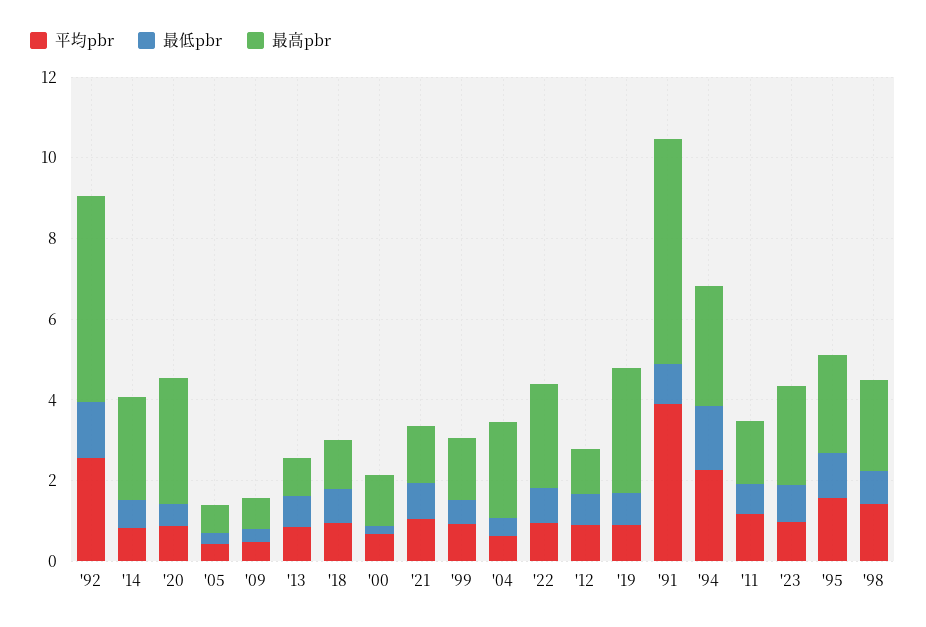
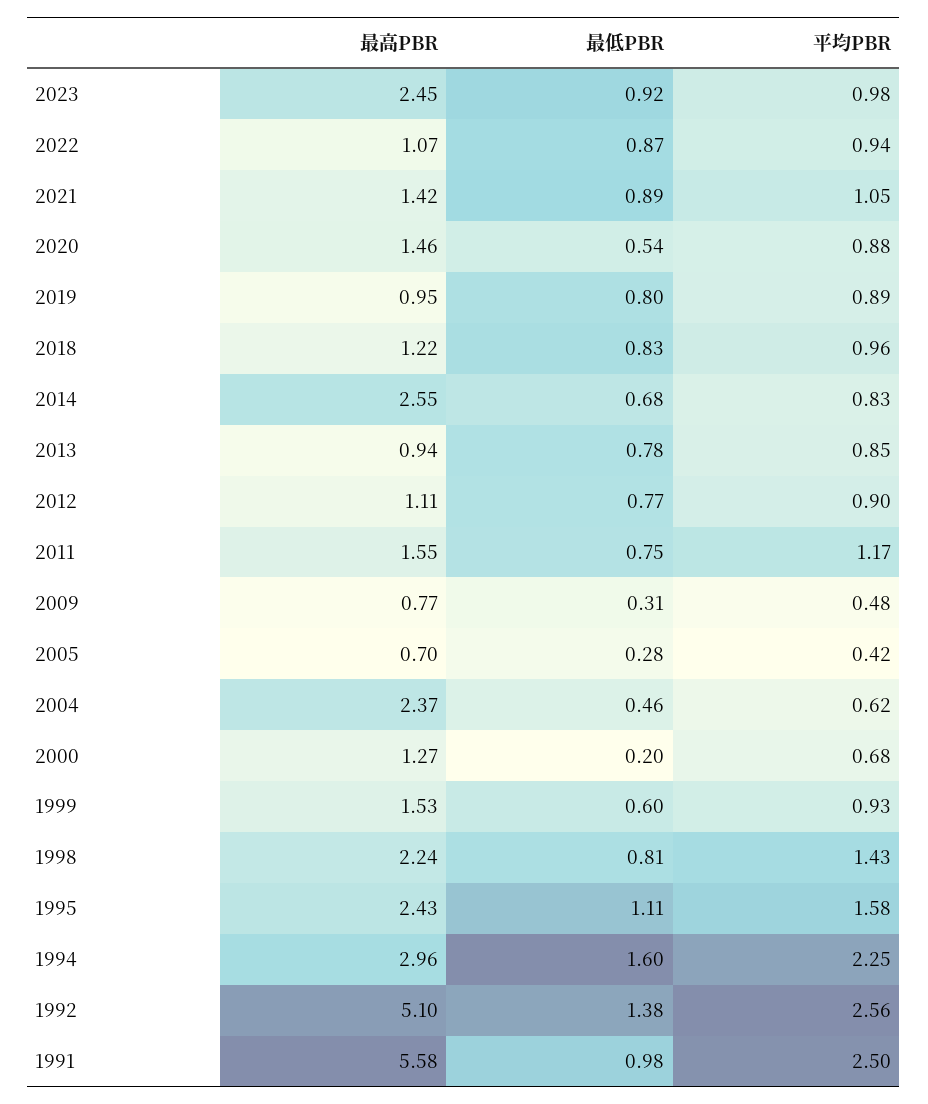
  {
    "平均pbr": {
      "'92": 2.56,
      "'14": 0.83,
      "'20": 0.88,
      "'05": 0.42,
      "'09": 0.48,
      "'13": 0.85,
      "'18": 0.96,
      "'00": 0.68,
      "'21": 1.05,
      "'99": 0.93,
      "'04": 0.62,
      "'22": 0.94,
      "'12": 0.9,
      "'19": 0.89,
-     "'91": 4,
+     "'91": 2.5,
      "'94": 2.25,
      "'11": 1.17,
      "'23": 0.98,
      "'95": 1.58,
      "'98": 1.43
    },
    "最低pbr": {
      "'92": 1.38,
      "'14": 0.68,
      "'20": 0.54,
      "'05": 0.28,
      "'09": 0.31,
      "'13": 0.78,
      "'18": 0.83,
      "'00": 0.2,
      "'21": 0.89,
      "'99": 0.6,
      "'04": 0.46,
      "'22": 0.87,
      "'12": 0.77,
      "'19": 0.8,
      "'91": 0.98,
      "'94": 1.6,
      "'11": 0.75,
      "'23": 0.92,
      "'95": 1.11,
      "'98": 0.81
    },
    "最高pbr": {
      "'92": 5.1,
      "'14": 2.55,
-     "'20": 3,
+     "'20": 1.46,
      "'05": 0.7,
      "'09": 0.77,
      "'13": 0.94,
      "'18": 1.22,
      "'00": 1.27,
      "'21": 1.42,
      "'99": 1.53,
      "'04": 2.37,
-     "'22": 2.5,
+     "'22": 1.07,
      "'12": 1.11,
-     "'19": 3,
+     "'19": 0.95,
      "'91": 5.58,
      "'94": 2.96,
      "'11": 1.55,
      "'23": 2.45,
      "'95": 2.43,
      "'98": 2.24
    }
  }

